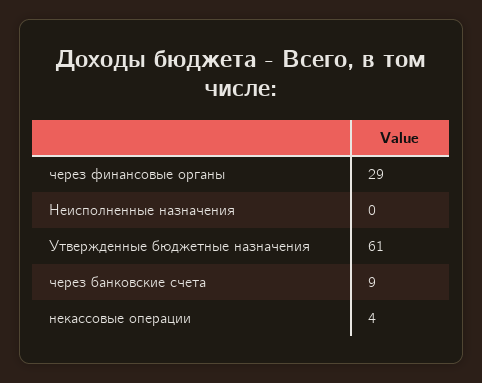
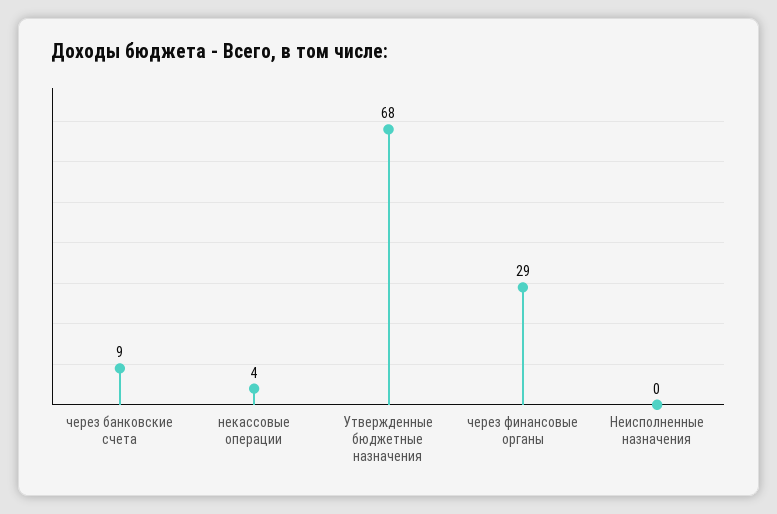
  {
    "через финансовые органы": 29,
    "Неисполненные назначения": 0,
-   "Утвержденные бюджетные назначения": 61,
+   "Утвержденные бюджетные назначения": 68,
    "через банковские счета": 9,
    "некассовые операции": 4
  }

